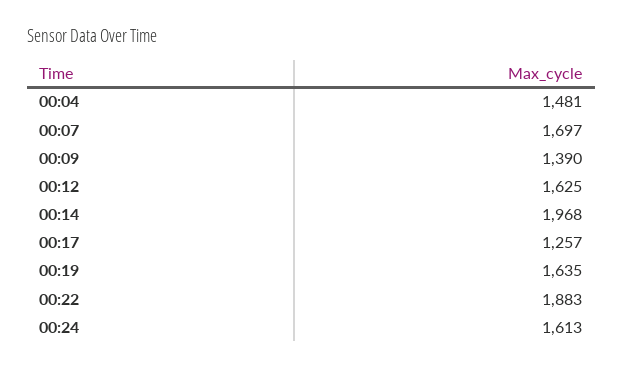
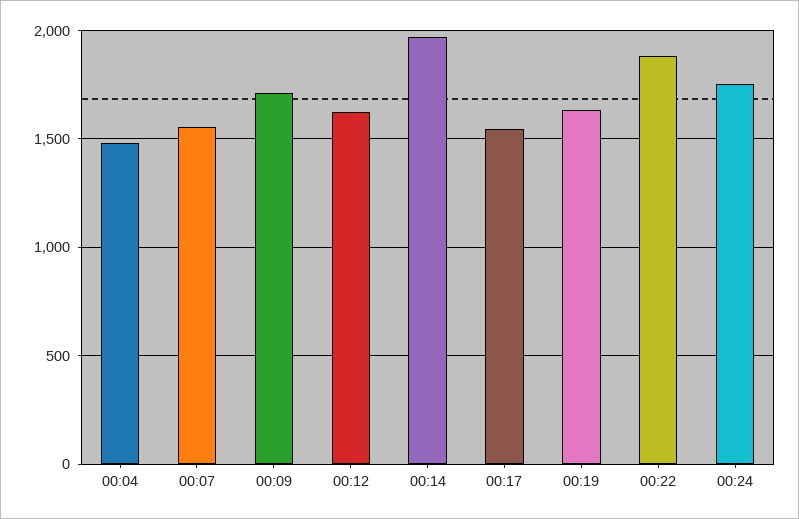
  {
    "00:04": 1481,
-   "00:07": 1697,
+   "00:07": 1550,
-   "00:09": 1390,
+   "00:09": 1700,
    "00:12": 1625,
    "00:14": 1968,
-   "00:17": 1257,
+   "00:17": 1550,
    "00:19": 1635,
    "00:22": 1883,
-   "00:24": 1613
+   "00:24": 1750
  }

